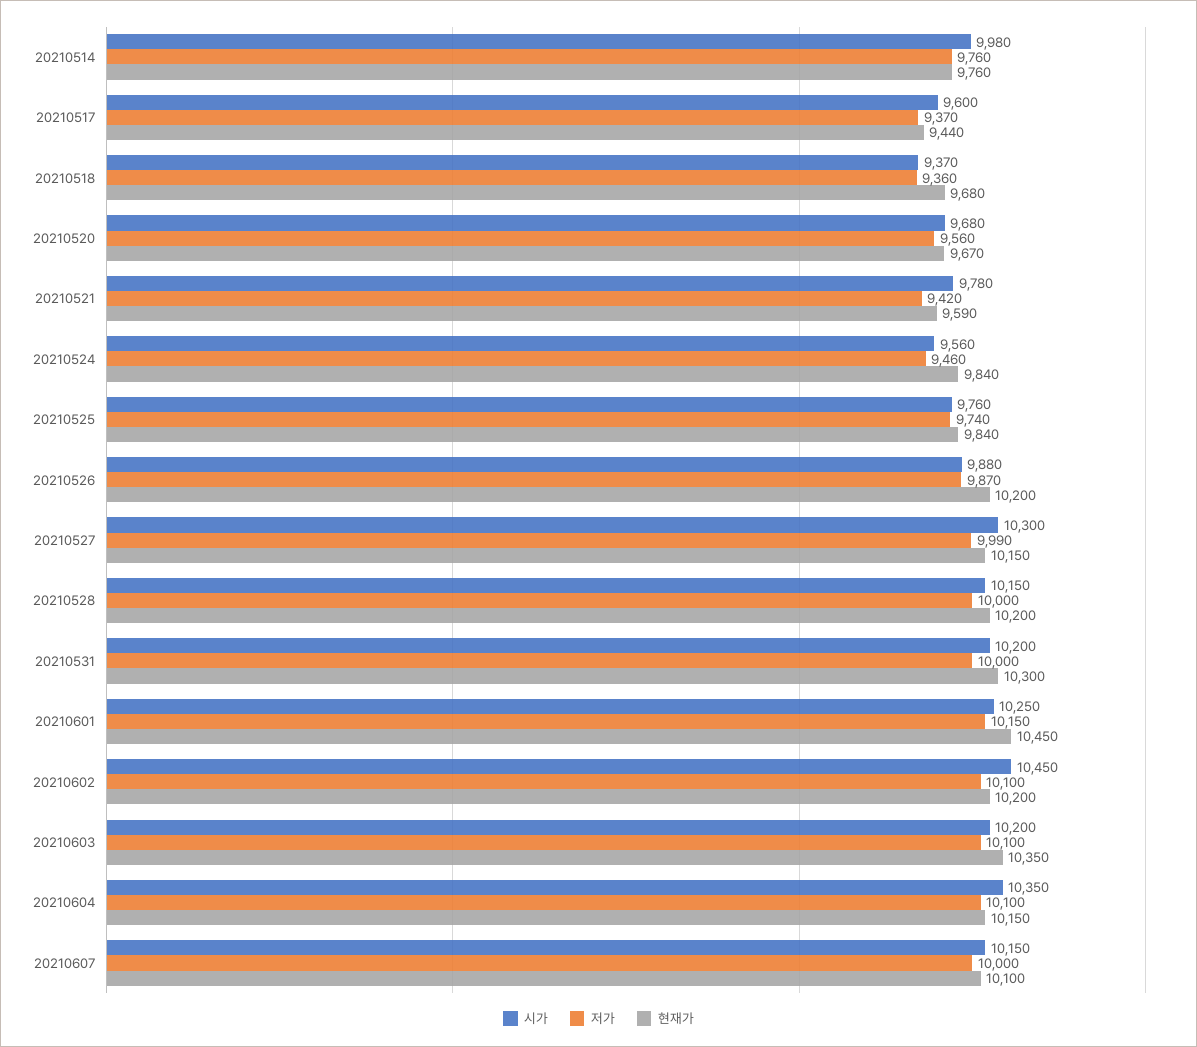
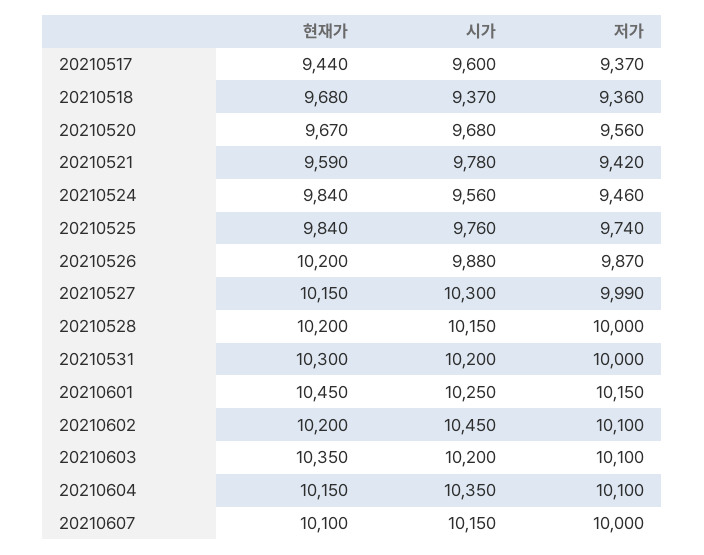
  {
    "시가": {
-     "20210514": 9980,
      "20210517": 9600,
      "20210518": 9370,
      "20210520": 9680,
      "20210521": 9780,
      "20210524": 9560,
      "20210525": 9760,
      "20210526": 9880,
      "20210527": 10300,
      "20210528": 10150,
      "20210531": 10200,
      "20210601": 10250,
      "20210602": 10450,
      "20210603": 10200,
      "20210604": 10350,
      "20210607": 10150
    },
    "저가": {
-     "20210514": 9760,
      "20210517": 9370,
      "20210518": 9360,
      "20210520": 9560,
      "20210521": 9420,
      "20210524": 9460,
      "20210525": 9740,
      "20210526": 9870,
      "20210527": 9990,
      "20210528": 10000,
      "20210531": 10000,
      "20210601": 10150,
      "20210602": 10100,
      "20210603": 10100,
      "20210604": 10100,
      "20210607": 10000
    },
    "현재가": {
-     "20210514": 9760,
      "20210517": 9440,
      "20210518": 9680,
      "20210520": 9670,
      "20210521": 9590,
      "20210524": 9840,
      "20210525": 9840,
      "20210526": 10200,
      "20210527": 10150,
      "20210528": 10200,
      "20210531": 10300,
      "20210601": 10450,
      "20210602": 10200,
      "20210603": 10350,
      "20210604": 10150,
      "20210607": 10100
    }
  }

